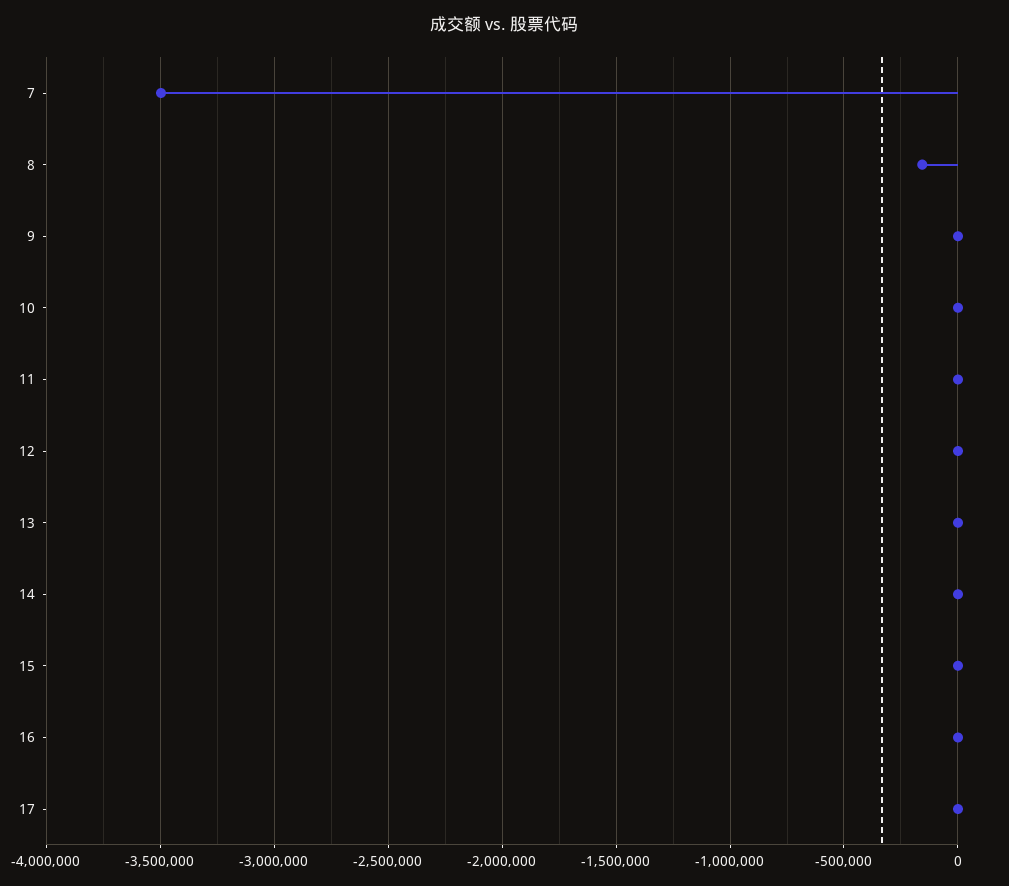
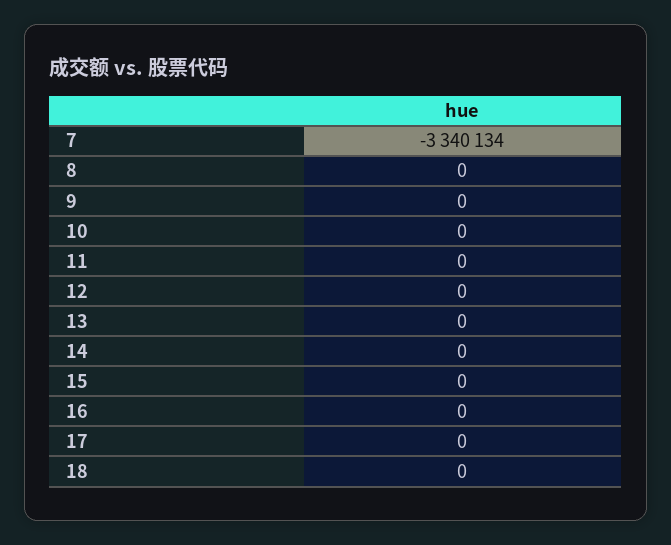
  {
-   "7": -3500000,
+   "7": -3340134,
-   "8": -150000,
+   "8": 0,
    "9": 0,
    "10": 0,
    "11": 0,
    "12": 0,
    "13": 0,
    "14": 0,
    "15": 0,
    "16": 0,
-   "17": 0
+   "17": 0,
+   "18": 0
  }

